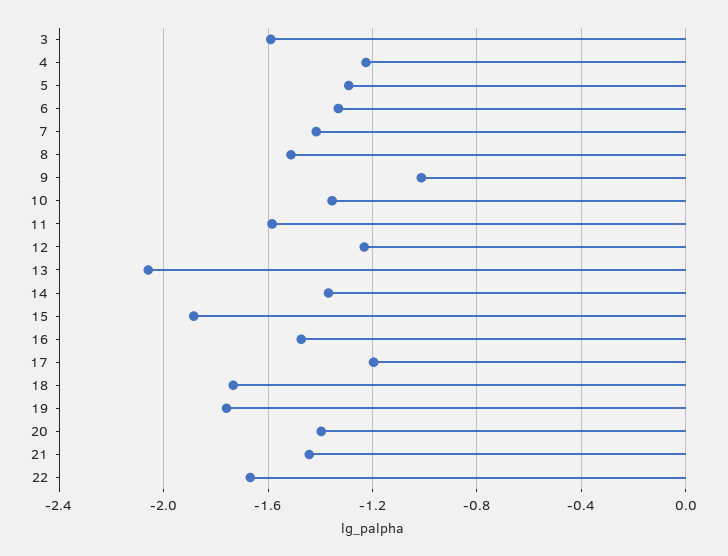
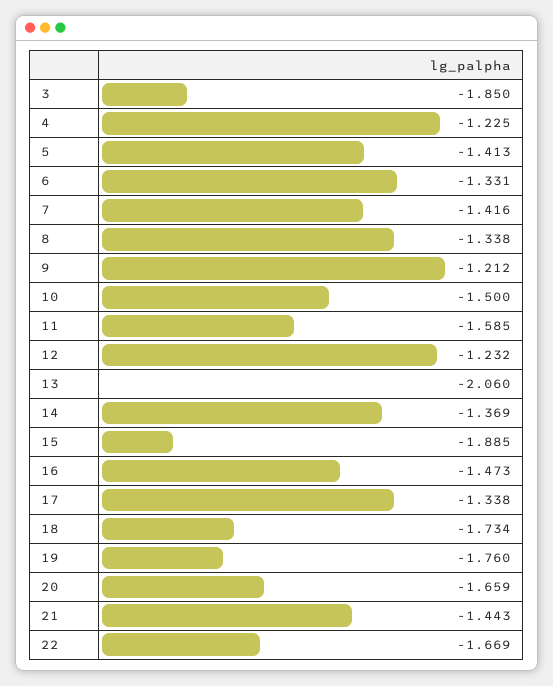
  {
-   "3": -1.6,
+   "3": -1.85,
    "4": -1.225,
-   "5": -1.3,
+   "5": -1.413,
    "6": -1.331,
    "7": -1.416,
-   "8": -1.5,
+   "8": -1.338,
-   "9": -1,
+   "9": -1.212,
-   "10": -1.35,
+   "10": -1.5,
    "11": -1.585,
    "12": -1.232,
    "13": -2.06,
    "14": -1.369,
    "15": -1.885,
    "16": -1.473,
-   "17": -1.2,
+   "17": -1.338,
    "18": -1.734,
    "19": -1.76,
-   "20": -1.4,
+   "20": -1.659,
    "21": -1.443,
    "22": -1.669
  }

